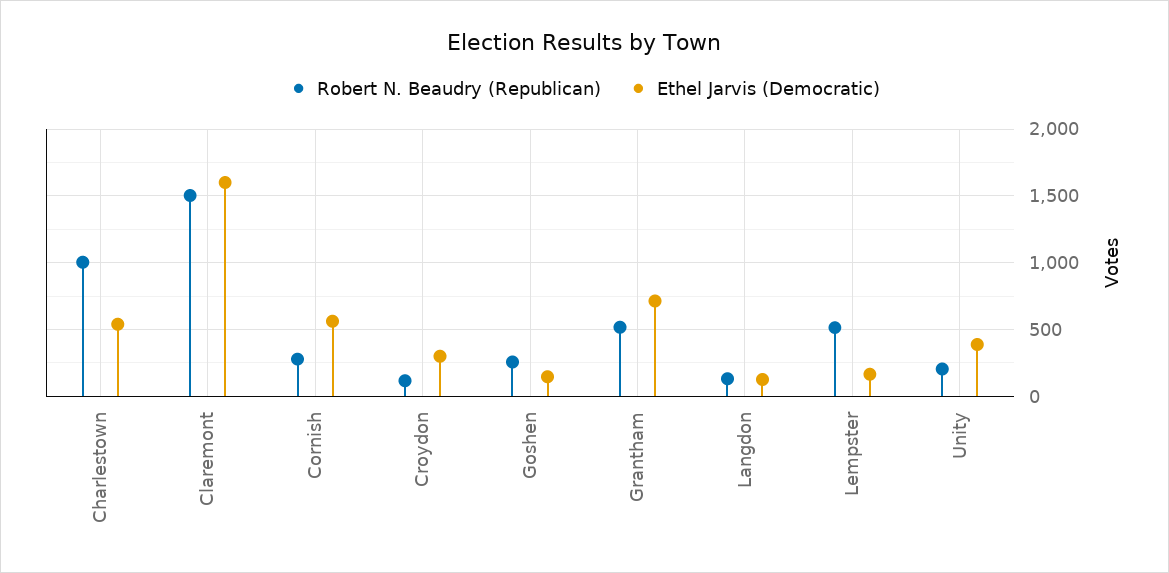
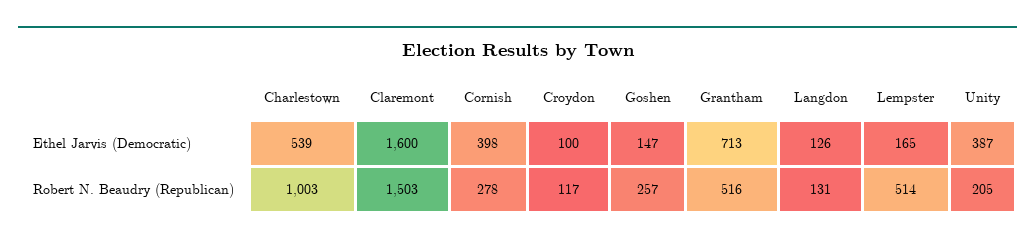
  {
    "Robert N. Beaudry (Republican)": {
      "Charlestown": 1003,
      "Claremont": 1503,
      "Cornish": 278,
      "Croydon": 117,
      "Goshen": 257,
      "Grantham": 516,
      "Langdon": 131,
      "Lempster": 514,
      "Unity": 205
    },
    "Ethel Jarvis (Democratic)": {
      "Charlestown": 539,
      "Claremont": 1600,
-     "Cornish": 550,
+     "Cornish": 398,
-     "Croydon": 300,
+     "Croydon": 100,
      "Goshen": 147,
      "Grantham": 713,
      "Langdon": 126,
      "Lempster": 165,
      "Unity": 387
    }
  }

